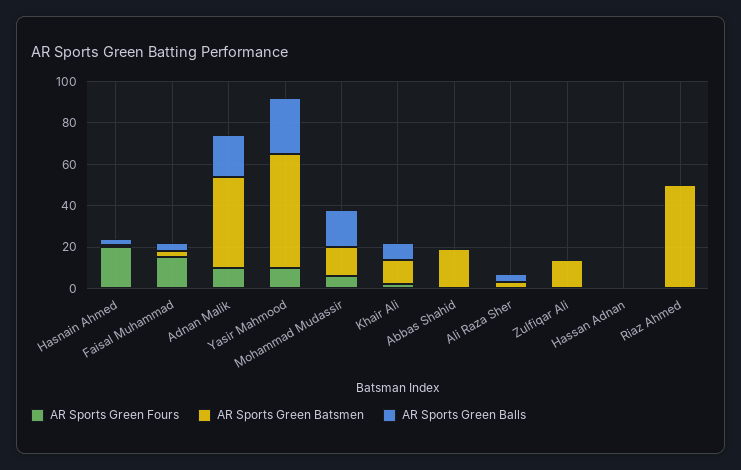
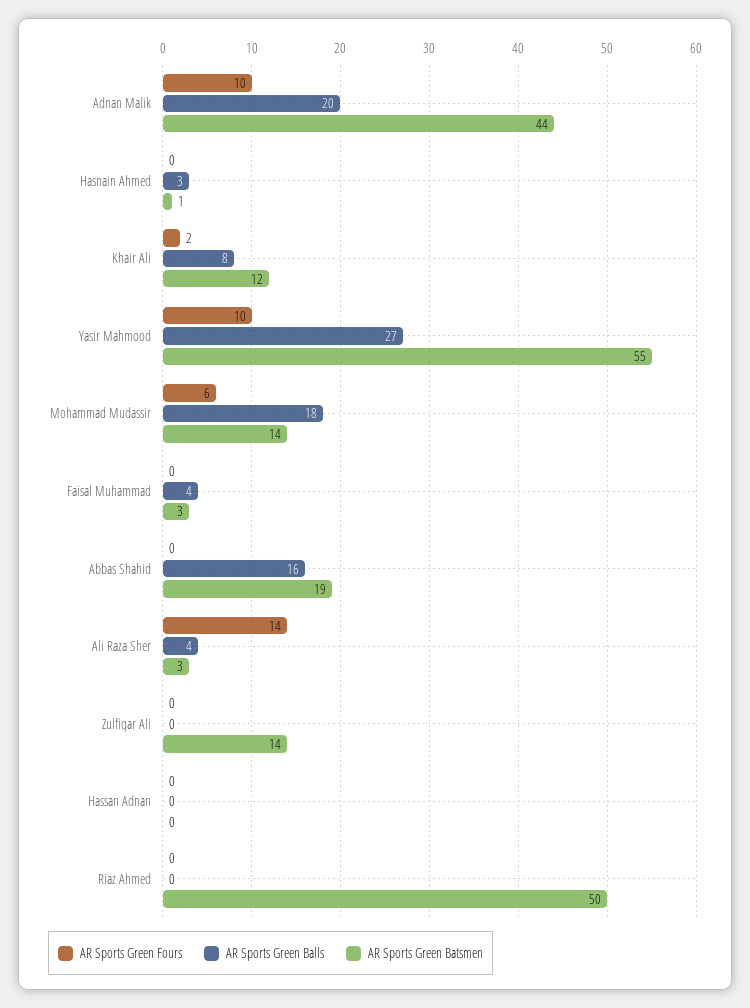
  {
    "AR Sports Green Fours": {
-     "Hasnain Ahmed": 20,
+     "Hasnain Ahmed": 0,
-     "Faisal Muhammad": 15,
+     "Faisal Muhammad": 0,
      "Adnan Malik": 10,
      "Yasir Mahmood": 10,
      "Mohammad Mudassir": 6,
      "Khair Ali": 2,
      "Abbas Shahid": 0,
-     "Ali Raza Sher": 0,
+     "Ali Raza Sher": 14,
      "Zulfiqar Ali": 0,
      "Hassan Adnan": 0,
      "Riaz Ahmed": 0
    },
    "AR Sports Green Batsmen": {
      "Hasnain Ahmed": 1,
      "Faisal Muhammad": 3,
      "Adnan Malik": 44,
      "Yasir Mahmood": 55,
      "Mohammad Mudassir": 14,
      "Khair Ali": 12,
      "Abbas Shahid": 19,
      "Ali Raza Sher": 3,
      "Zulfiqar Ali": 14,
      "Hassan Adnan": 0,
      "Riaz Ahmed": 50
    },
    "AR Sports Green Balls": {
      "Hasnain Ahmed": 3,
      "Faisal Muhammad": 4,
      "Adnan Malik": 20,
      "Yasir Mahmood": 27,
      "Mohammad Mudassir": 18,
      "Khair Ali": 8,
-     "Abbas Shahid": 0,
+     "Abbas Shahid": 16,
      "Ali Raza Sher": 4,
      "Zulfiqar Ali": 0,
      "Hassan Adnan": 0,
      "Riaz Ahmed": 0
    }
  }

